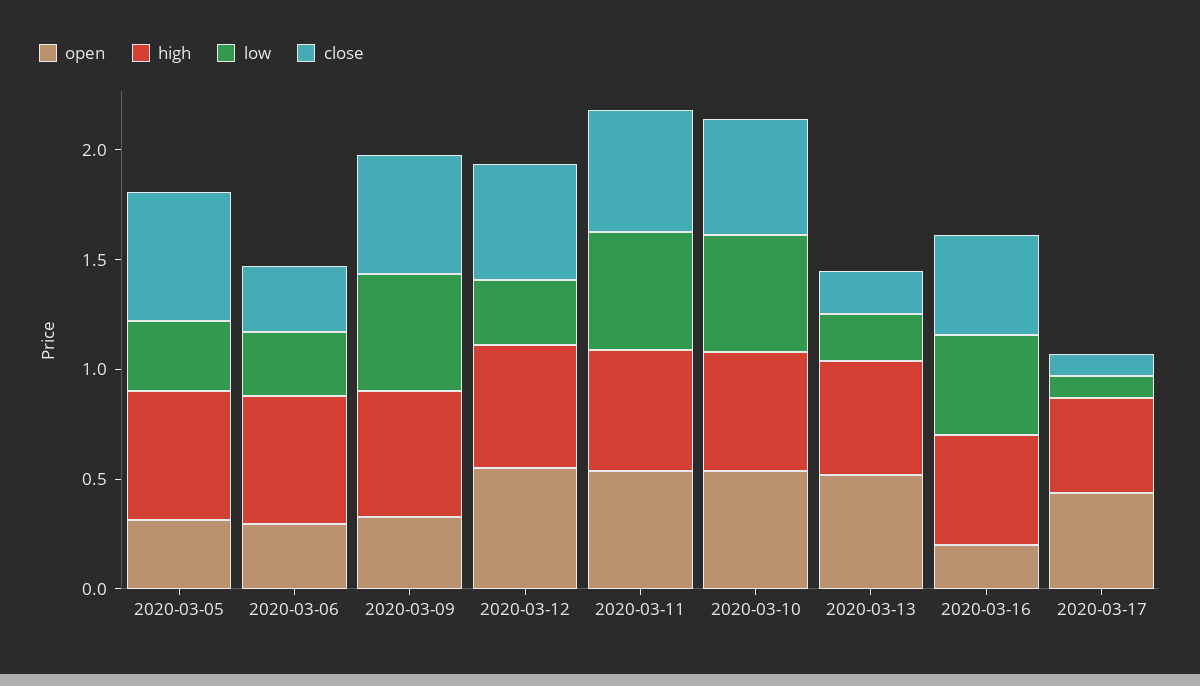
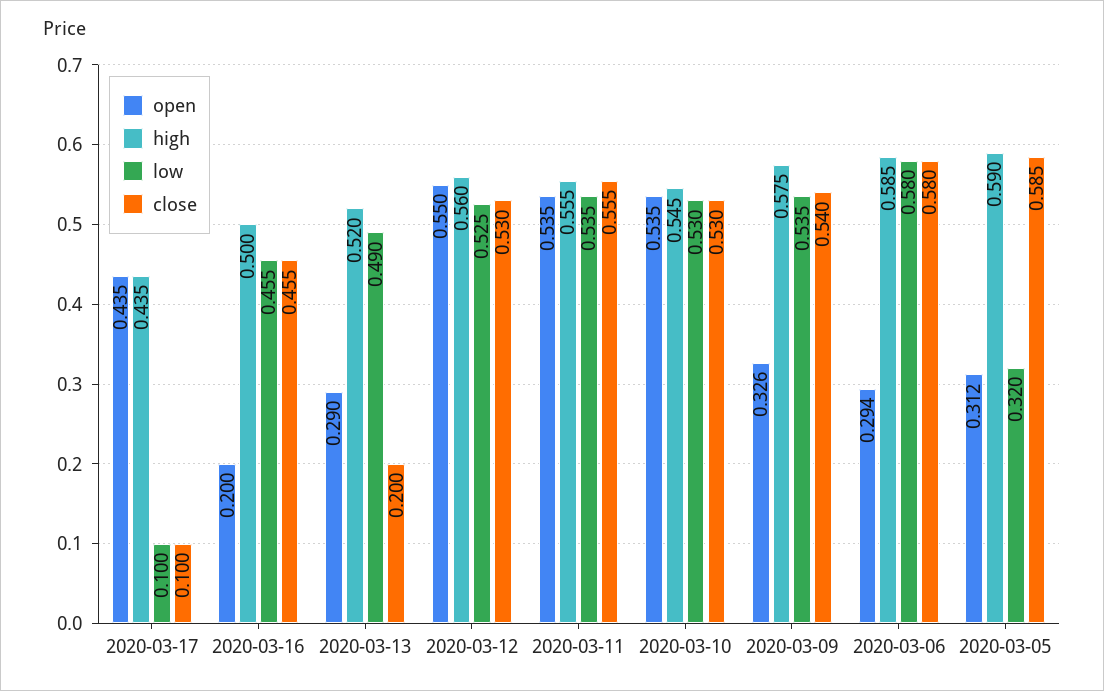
  {
    "open": {
      "2020-03-05": 0.312,
      "2020-03-06": 0.294,
      "2020-03-09": 0.326,
      "2020-03-12": 0.55,
      "2020-03-11": 0.535,
      "2020-03-10": 0.535,
-     "2020-03-13": 0.5,
+     "2020-03-13": 0.29,
      "2020-03-16": 0.2,
      "2020-03-17": 0.435
    },
    "high": {
      "2020-03-05": 0.59,
      "2020-03-06": 0.585,
      "2020-03-09": 0.575,
      "2020-03-12": 0.56,
      "2020-03-11": 0.555,
      "2020-03-10": 0.545,
      "2020-03-13": 0.52,
      "2020-03-16": 0.5,
      "2020-03-17": 0.435
    },
    "low": {
      "2020-03-05": 0.32,
-     "2020-03-06": 0.3,
+     "2020-03-06": 0.58,
      "2020-03-09": 0.535,
-     "2020-03-12": 0.3,
+     "2020-03-12": 0.525,
      "2020-03-11": 0.535,
      "2020-03-10": 0.53,
-     "2020-03-13": 0.2,
+     "2020-03-13": 0.49,
      "2020-03-16": 0.455,
      "2020-03-17": 0.1
    },
    "close": {
      "2020-03-05": 0.585,
-     "2020-03-06": 0.3,
+     "2020-03-06": 0.58,
      "2020-03-09": 0.54,
      "2020-03-12": 0.53,
      "2020-03-11": 0.555,
      "2020-03-10": 0.53,
      "2020-03-13": 0.2,
      "2020-03-16": 0.455,
      "2020-03-17": 0.1
    }
  }

